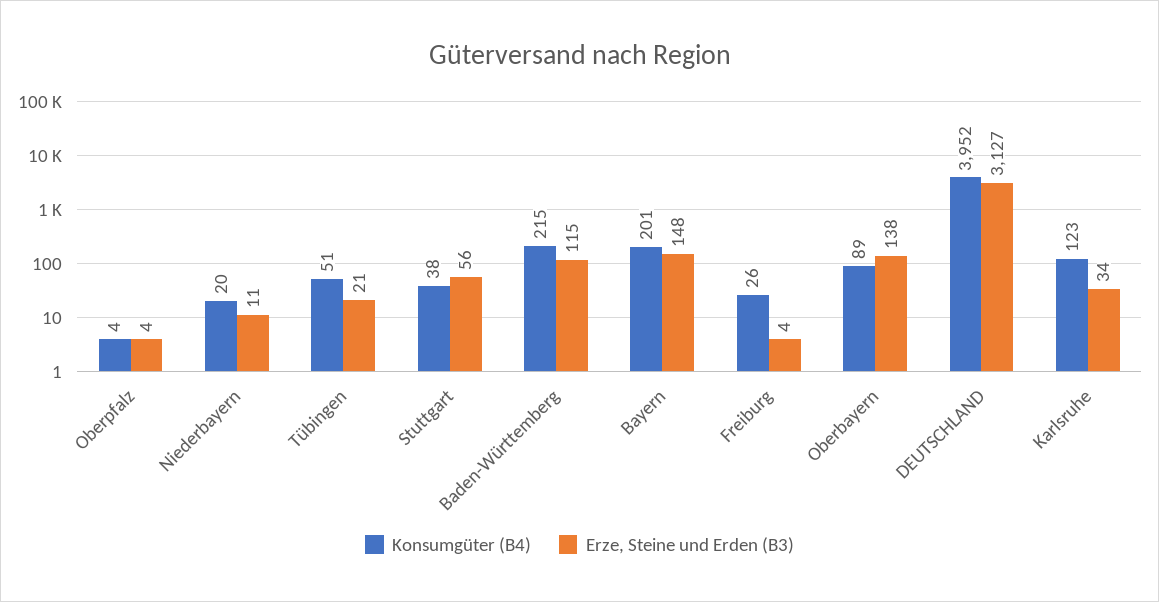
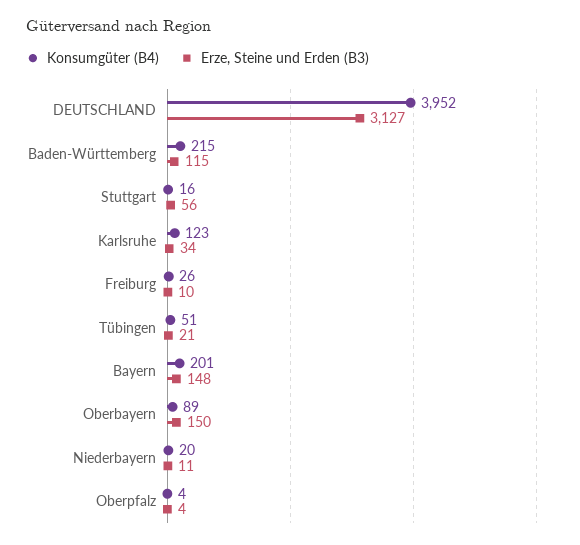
  {
    "Konsumgüter (B4)": {
      "Oberpfalz": 4,
      "Niederbayern": 20,
      "Tübingen": 51,
-     "Stuttgart": 38,
+     "Stuttgart": 16,
      "Baden-Württemberg": 215,
      "Bayern": 201,
      "Freiburg": 26,
      "Oberbayern": 89,
      "DEUTSCHLAND": 3952,
      "Karlsruhe": 123
    },
    "Erze, Steine und Erden (B3)": {
      "Oberpfalz": 4,
      "Niederbayern": 11,
      "Tübingen": 21,
      "Stuttgart": 56,
      "Baden-Württemberg": 115,
      "Bayern": 148,
-     "Freiburg": 4,
+     "Freiburg": 10,
-     "Oberbayern": 138,
+     "Oberbayern": 150,
      "DEUTSCHLAND": 3127,
      "Karlsruhe": 34
    }
  }

